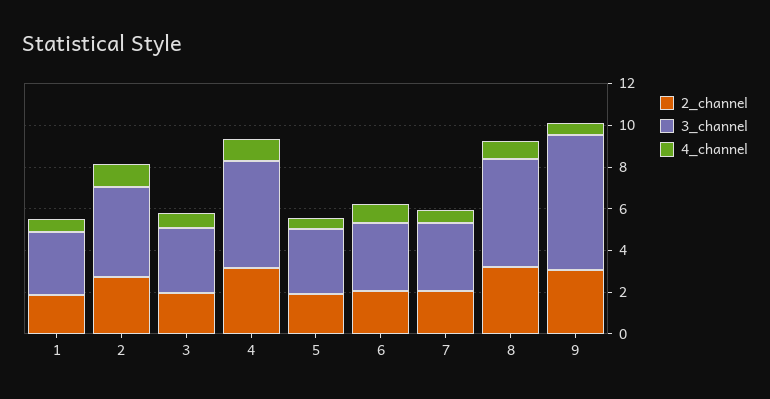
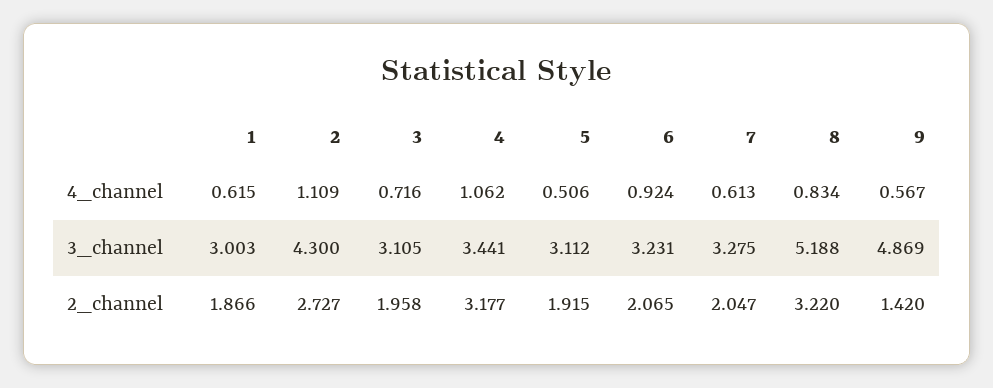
  {
    "2_channel": {
      "1": 1.866,
      "2": 2.727,
      "3": 1.958,
      "4": 3.177,
      "5": 1.915,
      "6": 2.065,
      "7": 2.047,
      "8": 3.22,
-     "9": 3
+     "9": 1.42
    },
    "3_channel": {
      "1": 3.003,
      "2": 4.3,
      "3": 3.105,
-     "4": 5,
+     "4": 3.441,
      "5": 3.112,
      "6": 3.231,
      "7": 3.275,
      "8": 5.188,
-     "9": 6.5
+     "9": 4.869
    },
    "4_channel": {
      "1": 0.615,
      "2": 1.109,
      "3": 0.716,
      "4": 1.062,
      "5": 0.506,
      "6": 0.924,
      "7": 0.613,
      "8": 0.834,
      "9": 0.567
    }
  }

